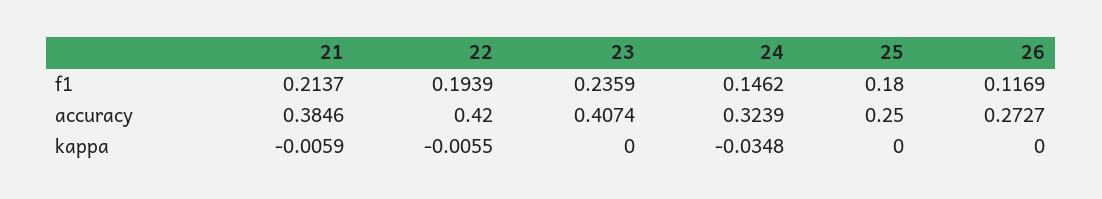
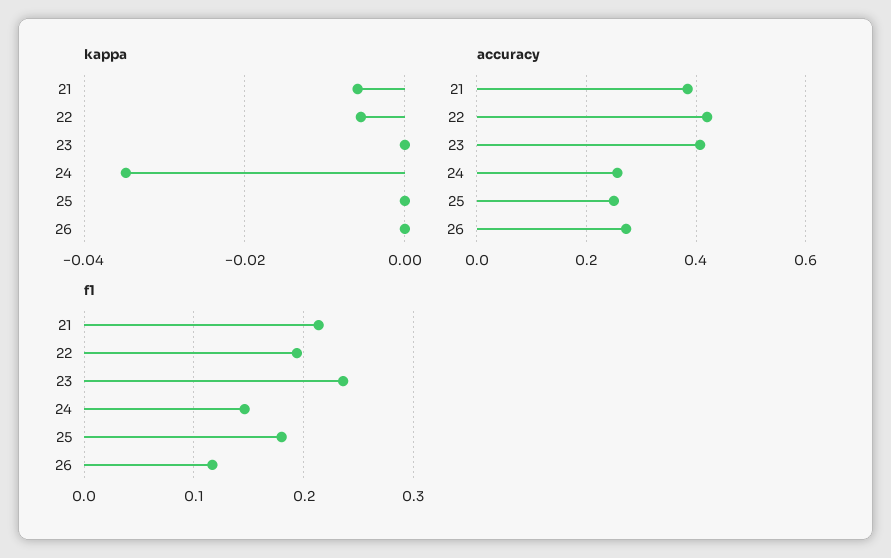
  {
    "f1": {
      "21": 0.2137,
      "22": 0.1939,
      "23": 0.2359,
      "24": 0.1462,
      "25": 0.18,
      "26": 0.1169
    },
    "accuracy": {
      "21": 0.3846,
      "22": 0.42,
      "23": 0.4074,
-     "24": 0.3239,
+     "24": 0.26,
      "25": 0.25,
      "26": 0.2727
    },
    "kappa": {
      "21": -0.0059,
      "22": -0.0055,
      "23": 0,
      "24": -0.0348,
      "25": 0,
      "26": 0
    }
  }

